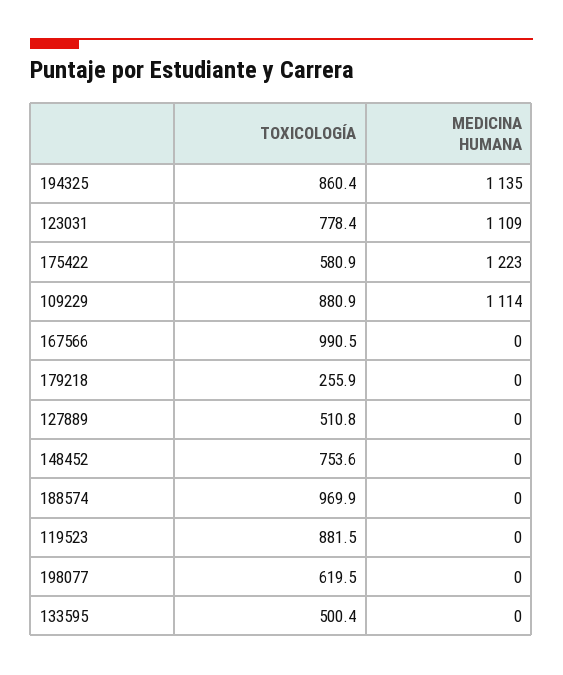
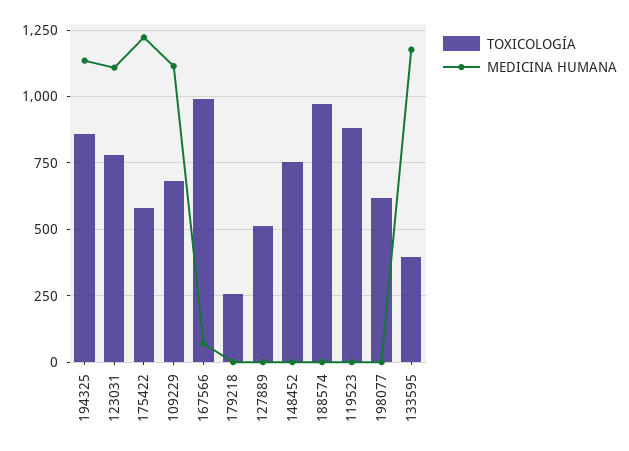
  {
    "TOXICOLOGÍA": {
      "194325": 860.4,
      "123031": 778.4,
      "175422": 580.9,
-     "109229": 880.9,
+     "109229": 675,
      "167566": 990.5,
      "179218": 255.9,
      "127889": 510.8,
      "148452": 753.6,
      "188574": 969.9,
      "119523": 881.5,
      "198077": 619.5,
-     "133595": 500.4
+     "133595": 400
    },
    "MEDICINA HUMANA": {
      "194325": 1135,
      "123031": 1109,
      "175422": 1223,
      "109229": 1114,
-     "167566": 0,
+     "167566": 75,
      "179218": 0,
      "127889": 0,
      "148452": 0,
      "188574": 0,
      "119523": 0,
      "198077": 0,
-     "133595": 0
+     "133595": 1175
    }
  }

